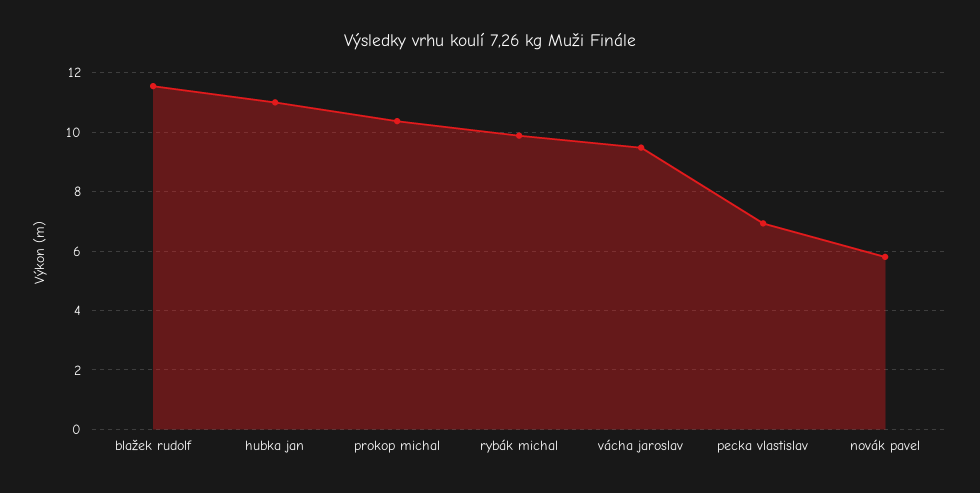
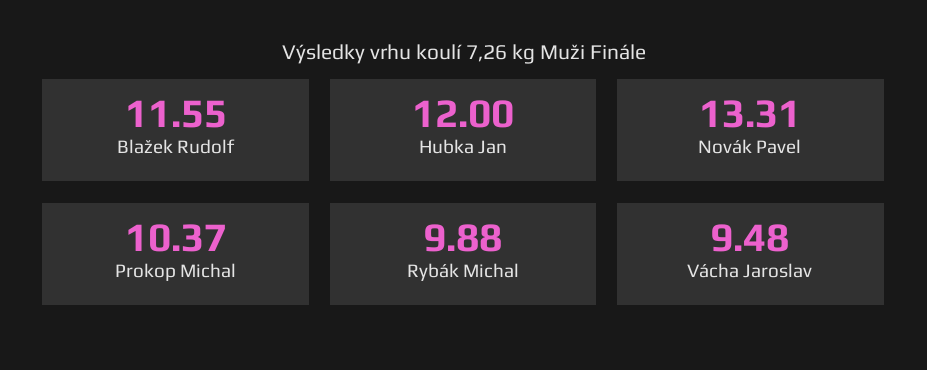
  {
    "blažek rudolf": 11.55,
-   "hubka jan": 11,
+   "hubka jan": 12,
    "prokop michal": 10.37,
    "rybák michal": 9.88,
    "vácha jaroslav": 9.48,
-   "pecka vlastislav": 7,
-   "novák pavel": 5.75
+   "novák pavel": 13.31
  }

